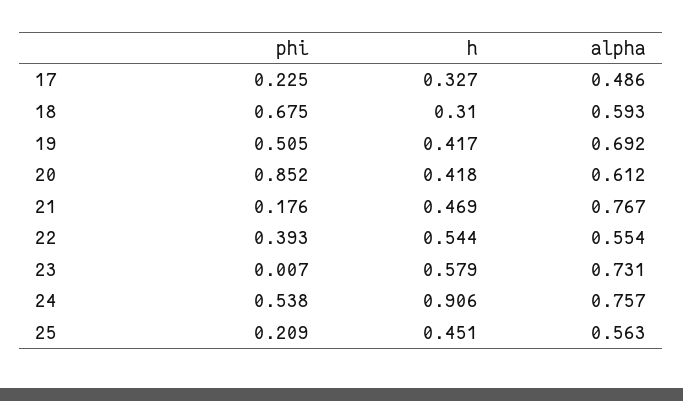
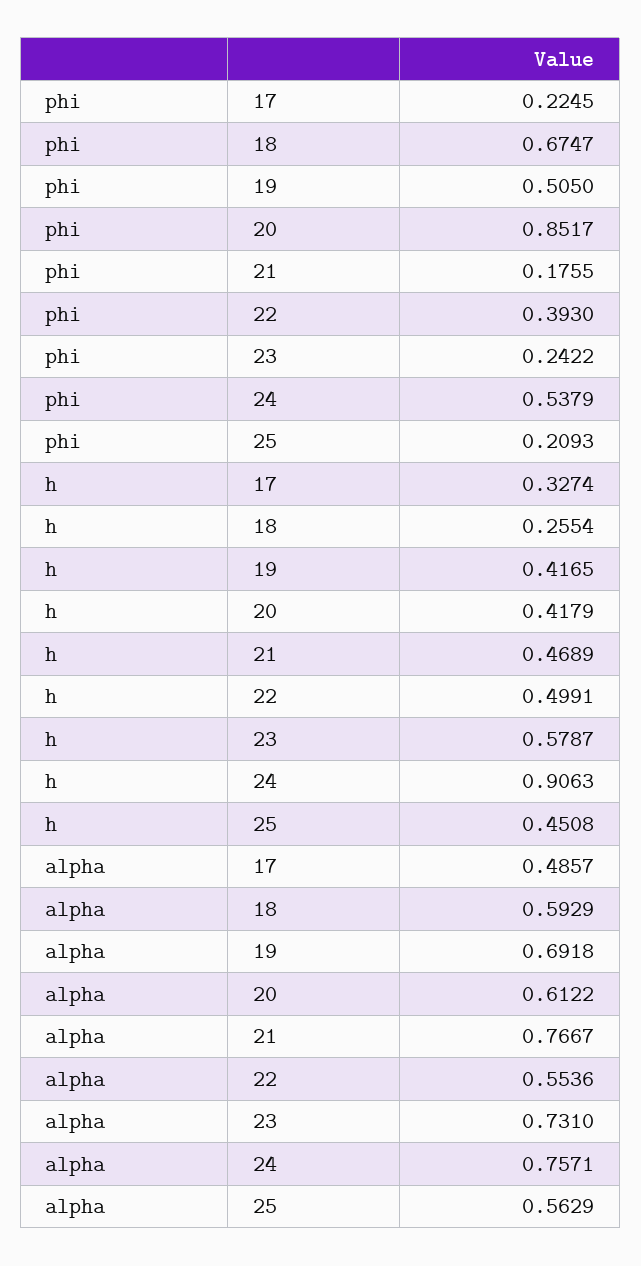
  {
    "phi": {
      "17": 0.2245,
      "18": 0.6747,
      "19": 0.505,
      "20": 0.8517,
      "21": 0.1755,
      "22": 0.393,
-     "23": 0.007,
+     "23": 0.2422,
      "24": 0.5379,
      "25": 0.2093
    },
    "h": {
      "17": 0.3274,
-     "18": 0.31,
+     "18": 0.2554,
      "19": 0.4165,
      "20": 0.4179,
      "21": 0.4689,
-     "22": 0.544,
+     "22": 0.4991,
      "23": 0.5787,
      "24": 0.9063,
      "25": 0.4508
    },
    "alpha": {
      "17": 0.4857,
      "18": 0.5929,
      "19": 0.6918,
      "20": 0.6122,
      "21": 0.7667,
      "22": 0.5536,
      "23": 0.731,
      "24": 0.7571,
      "25": 0.5629
    }
  }

